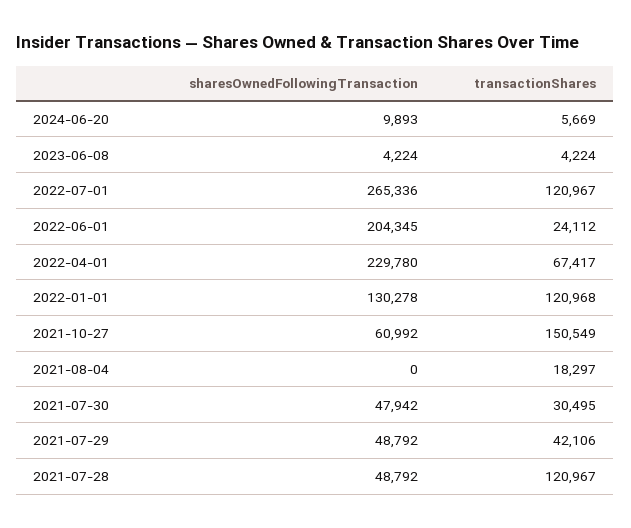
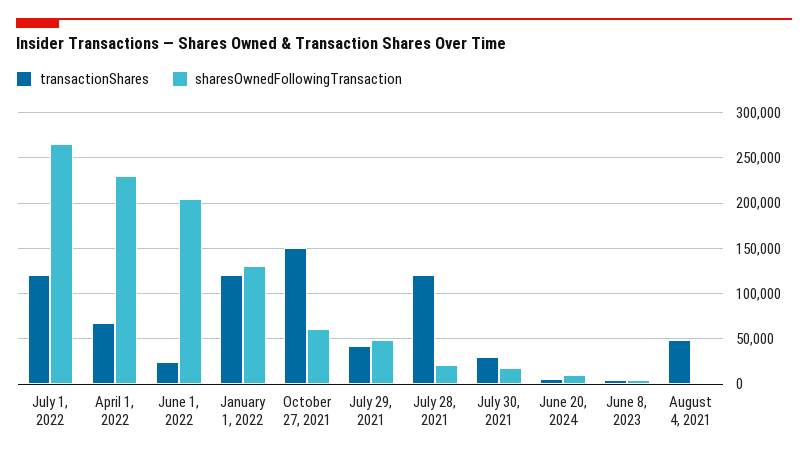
  {
    "sharesOwnedFollowingTransaction": {
      "2024-06-20": 9893,
      "2023-06-08": 4224,
      "2022-07-01": 265336,
      "2022-06-01": 204345,
      "2022-04-01": 229780,
      "2022-01-01": 130278,
      "2021-10-27": 60992,
      "2021-08-04": 0,
-     "2021-07-30": 47942,
+     "2021-07-30": 20000,
      "2021-07-29": 48792,
-     "2021-07-28": 48792
+     "2021-07-28": 20000
    },
    "transactionShares": {
      "2024-06-20": 5669,
      "2023-06-08": 4224,
      "2022-07-01": 120967,
      "2022-06-01": 24112,
      "2022-04-01": 67417,
      "2022-01-01": 120968,
      "2021-10-27": 150549,
-     "2021-08-04": 18297,
+     "2021-08-04": 50000,
      "2021-07-30": 30495,
      "2021-07-29": 42106,
      "2021-07-28": 120967
    }
  }

